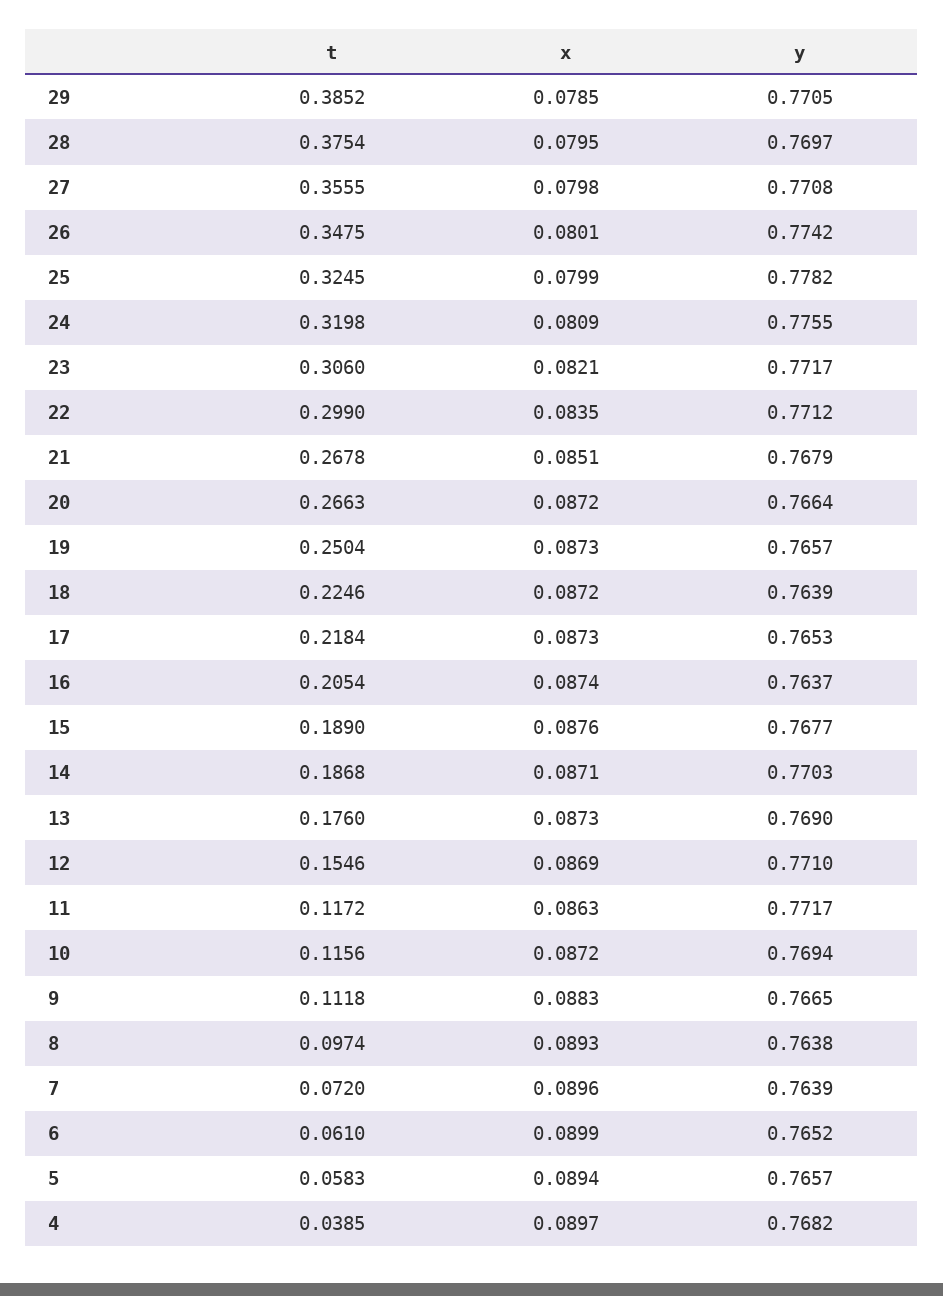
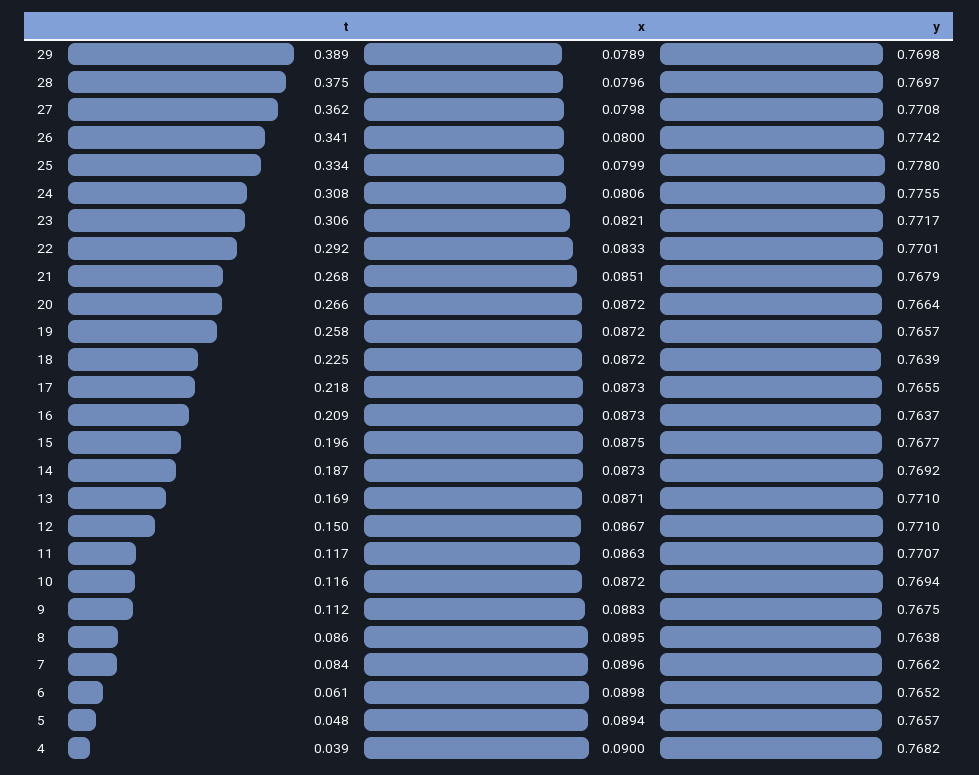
  {
    "t": {
-     "29": 0.3852,
+     "29": 0.389,
      "28": 0.3754,
-     "27": 0.3555,
+     "27": 0.362,
-     "26": 0.3475,
+     "26": 0.341,
-     "25": 0.3245,
+     "25": 0.334,
-     "24": 0.3198,
+     "24": 0.308,
      "23": 0.306,
-     "22": 0.299,
+     "22": 0.292,
      "21": 0.2678,
      "20": 0.2663,
-     "19": 0.2504,
+     "19": 0.258,
      "18": 0.2246,
      "17": 0.2184,
-     "16": 0.2054,
+     "16": 0.209,
-     "15": 0.189,
+     "15": 0.196,
      "14": 0.1868,
-     "13": 0.176,
+     "13": 0.169,
-     "12": 0.1546,
+     "12": 0.15,
      "11": 0.1172,
      "10": 0.1156,
      "9": 0.1118,
-     "8": 0.0974,
+     "8": 0.086,
-     "7": 0.072,
+     "7": 0.084,
      "6": 0.061,
-     "5": 0.0583,
+     "5": 0.048,
      "4": 0.0385
    },
    "x": {
-     "29": 0.0785,
+     "29": 0.0789,
-     "28": 0.0795,
+     "28": 0.0796,
      "27": 0.0798,
-     "26": 0.0801,
+     "26": 0.08,
      "25": 0.0799,
-     "24": 0.0809,
+     "24": 0.0806,
      "23": 0.0821,
-     "22": 0.0835,
+     "22": 0.0833,
      "21": 0.0851,
      "20": 0.0872,
-     "19": 0.0873,
+     "19": 0.0872,
      "18": 0.0872,
      "17": 0.0873,
-     "16": 0.0874,
+     "16": 0.0873,
-     "15": 0.0876,
+     "15": 0.0875,
-     "14": 0.0871,
+     "14": 0.0873,
-     "13": 0.0873,
+     "13": 0.0871,
-     "12": 0.0869,
+     "12": 0.0867,
      "11": 0.0863,
      "10": 0.0872,
      "9": 0.0883,
-     "8": 0.0893,
+     "8": 0.0895,
      "7": 0.0896,
-     "6": 0.0899,
+     "6": 0.0898,
      "5": 0.0894,
-     "4": 0.0897
+     "4": 0.09
    },
    "y": {
-     "29": 0.7705,
+     "29": 0.7698,
      "28": 0.7697,
      "27": 0.7708,
      "26": 0.7742,
-     "25": 0.7782,
+     "25": 0.778,
      "24": 0.7755,
      "23": 0.7717,
-     "22": 0.7712,
+     "22": 0.7701,
      "21": 0.7679,
      "20": 0.7664,
      "19": 0.7657,
      "18": 0.7639,
-     "17": 0.7653,
+     "17": 0.7655,
      "16": 0.7637,
      "15": 0.7677,
-     "14": 0.7703,
+     "14": 0.7692,
-     "13": 0.769,
+     "13": 0.771,
      "12": 0.771,
-     "11": 0.7717,
+     "11": 0.7707,
      "10": 0.7694,
-     "9": 0.7665,
+     "9": 0.7675,
      "8": 0.7638,
-     "7": 0.7639,
+     "7": 0.7662,
      "6": 0.7652,
      "5": 0.7657,
      "4": 0.7682
    }
  }

